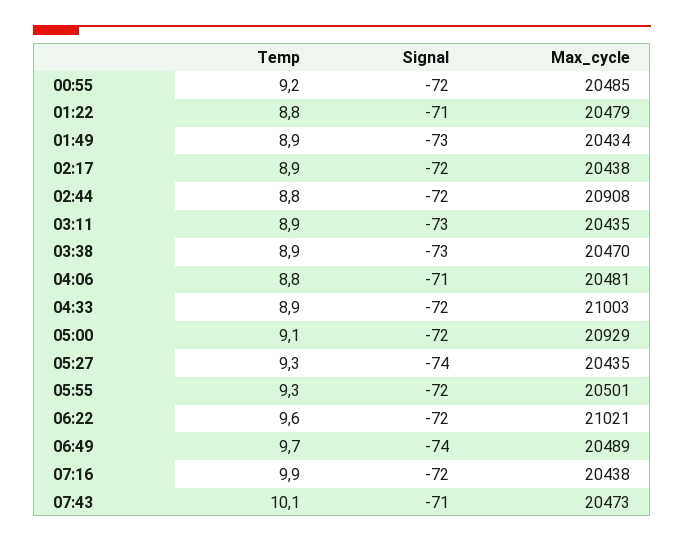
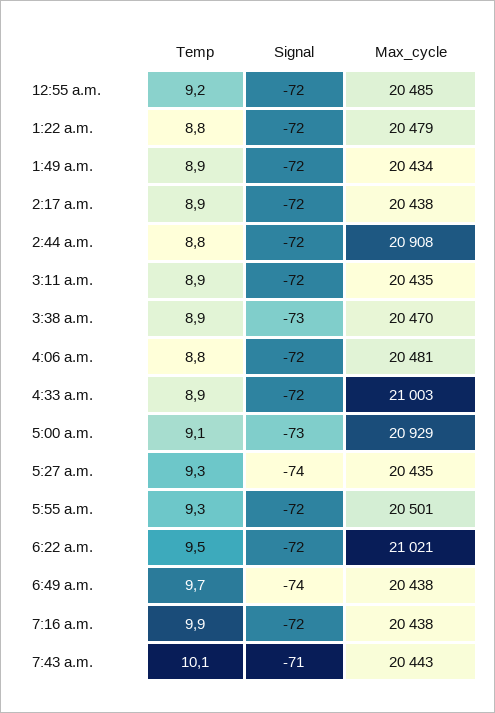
  {
    "Temp": {
      "00:55": 9.2,
      "01:22": 8.8,
      "01:49": 8.9,
      "02:17": 8.9,
      "02:44": 8.8,
      "03:11": 8.9,
      "03:38": 8.9,
      "04:06": 8.8,
      "04:33": 8.9,
      "05:00": 9.1,
      "05:27": 9.3,
      "05:55": 9.3,
-     "06:22": 9.6,
+     "06:22": 9.5,
      "06:49": 9.7,
      "07:16": 9.9,
      "07:43": 10.1
    },
    "Signal": {
      "00:55": -72,
-     "01:22": -71,
+     "01:22": -72,
-     "01:49": -73,
+     "01:49": -72,
      "02:17": -72,
      "02:44": -72,
-     "03:11": -73,
+     "03:11": -72,
      "03:38": -73,
-     "04:06": -71,
+     "04:06": -72,
      "04:33": -72,
-     "05:00": -72,
+     "05:00": -73,
      "05:27": -74,
      "05:55": -72,
      "06:22": -72,
      "06:49": -74,
      "07:16": -72,
      "07:43": -71
    },
    "Max_cycle": {
      "00:55": 20485,
      "01:22": 20479,
      "01:49": 20434,
      "02:17": 20438,
      "02:44": 20908,
      "03:11": 20435,
      "03:38": 20470,
      "04:06": 20481,
      "04:33": 21003,
      "05:00": 20929,
      "05:27": 20435,
      "05:55": 20501,
      "06:22": 21021,
-     "06:49": 20489,
+     "06:49": 20438,
      "07:16": 20438,
-     "07:43": 20473
+     "07:43": 20443
    }
  }

